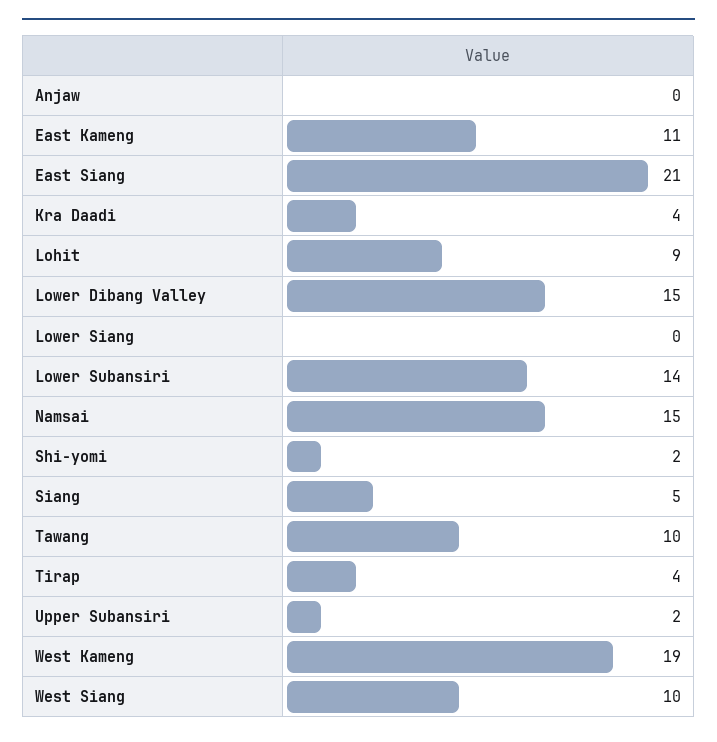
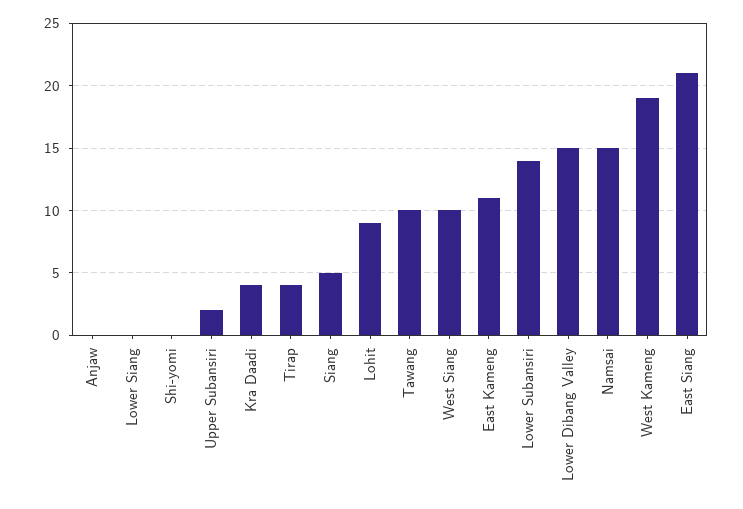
  {
    "Anjaw": 0,
    "East Kameng": 11,
    "East Siang": 21,
    "Kra Daadi": 4,
    "Lohit": 9,
    "Lower Dibang Valley": 15,
    "Lower Siang": 0,
    "Lower Subansiri": 14,
    "Namsai": 15,
-   "Shi-yomi": 2,
+   "Shi-yomi": 0,
    "Siang": 5,
    "Tawang": 10,
    "Tirap": 4,
    "Upper Subansiri": 2,
    "West Kameng": 19,
    "West Siang": 10
  }

